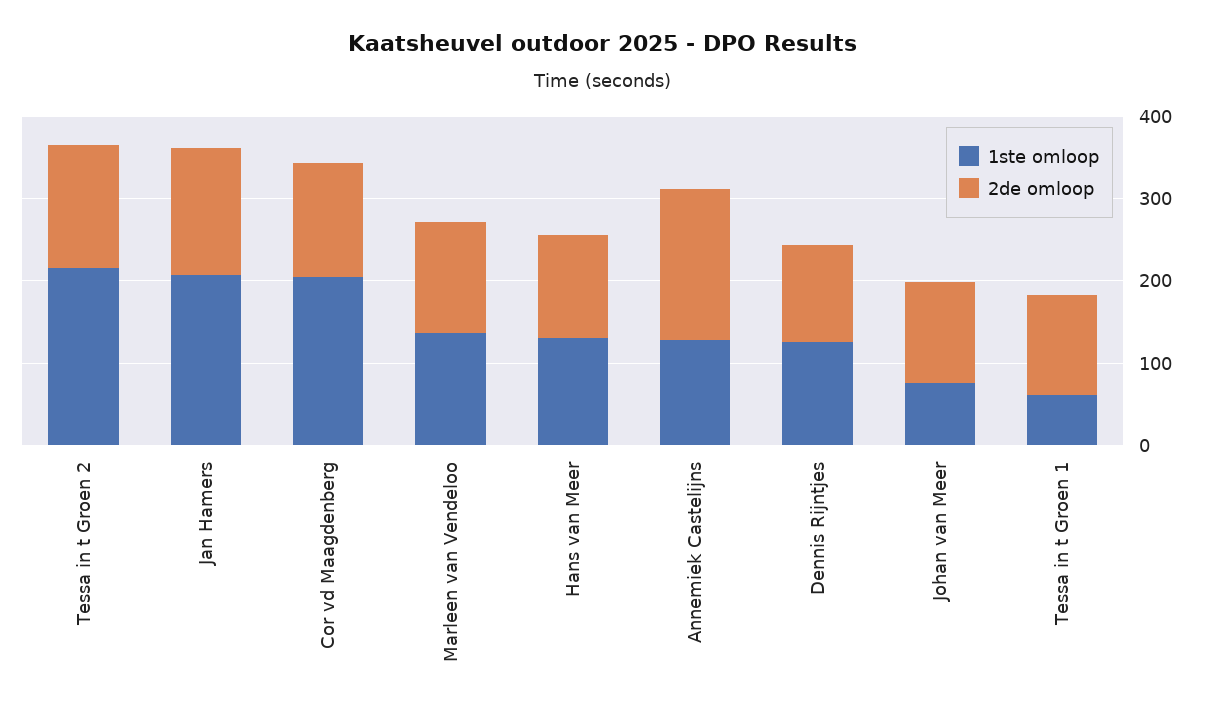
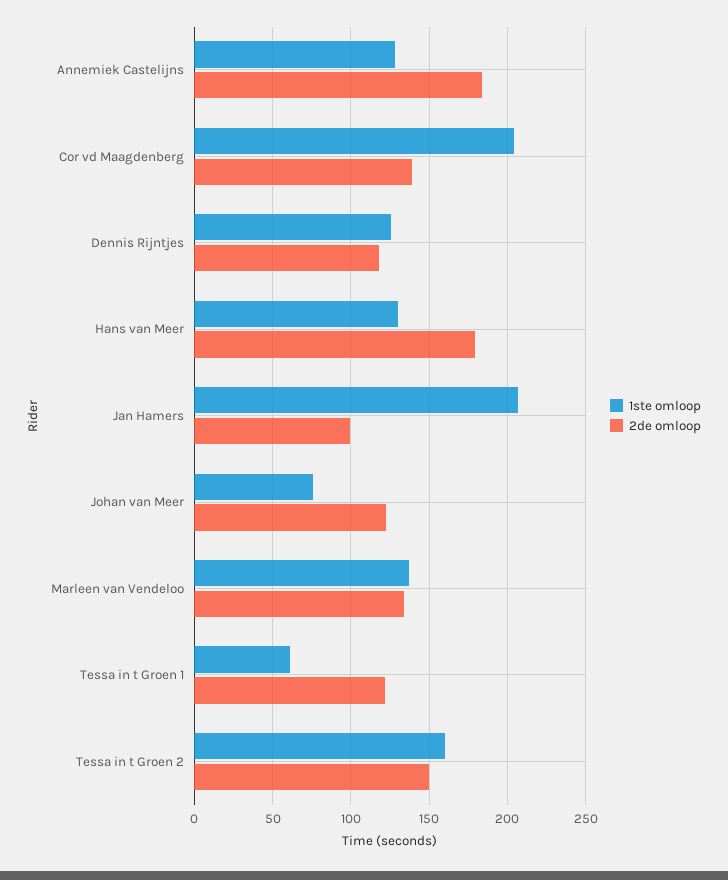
  {
    "1ste omloop": {
-     "Tessa in t Groen 2": 220,
+     "Tessa in t Groen 2": 160,
      "Jan Hamers": 205,
      "Cor vd Maagdenberg": 205,
      "Marleen van Vendeloo": 135,
      "Hans van Meer": 130,
      "Annemiek Castelijns": 130,
      "Dennis Rijntjes": 125,
      "Johan van Meer": 75,
      "Tessa in t Groen 1": 60
    },
    "2de omloop": {
      "Tessa in t Groen 2": 150,
-     "Jan Hamers": 160,
+     "Jan Hamers": 100,
      "Cor vd Maagdenberg": 140,
      "Marleen van Vendeloo": 135,
-     "Hans van Meer": 120,
+     "Hans van Meer": 180,
      "Annemiek Castelijns": 185,
      "Dennis Rijntjes": 120,
      "Johan van Meer": 120,
      "Tessa in t Groen 1": 120
    }
  }

